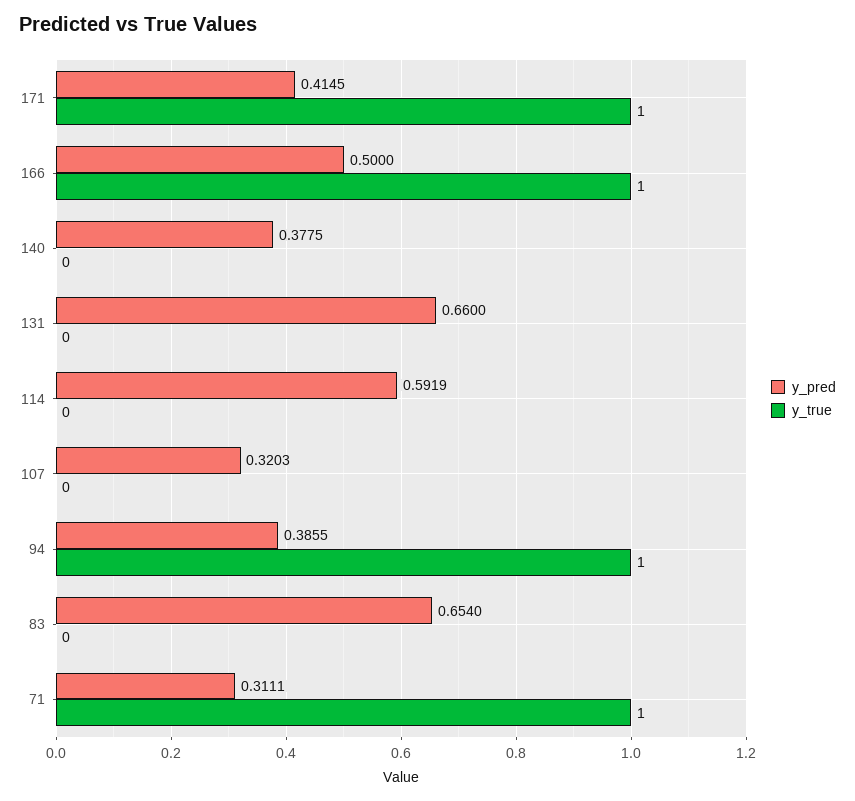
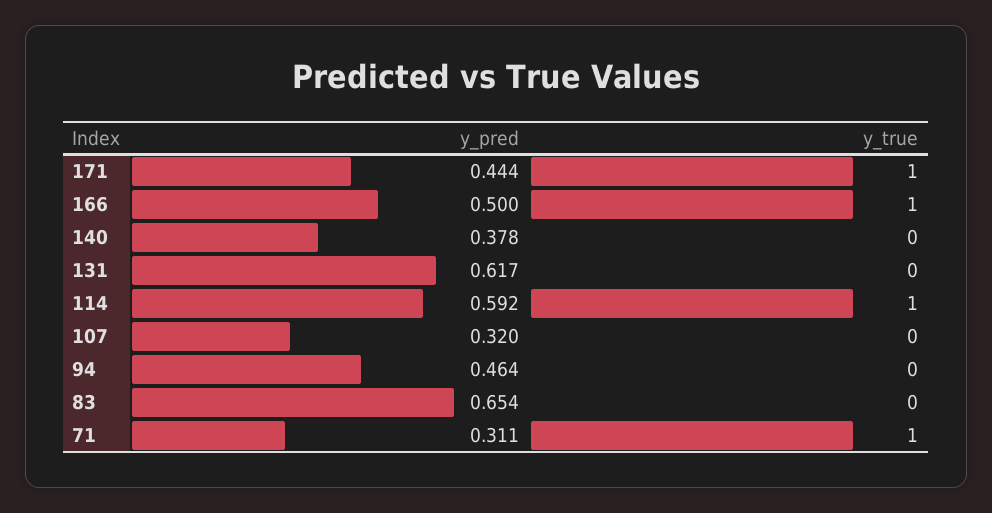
  {
    "y_pred": {
-     "171": 0.4145,
+     "171": 0.444,
      "166": 0.5,
      "140": 0.3775,
-     "131": 0.66,
+     "131": 0.617,
      "114": 0.5919,
      "107": 0.3203,
-     "94": 0.3855,
+     "94": 0.464,
      "83": 0.654,
      "71": 0.3111
    },
    "y_true": {
      "171": 1,
      "166": 1,
      "140": 0,
      "131": 0,
-     "114": 0,
+     "114": 1,
      "107": 0,
-     "94": 1,
+     "94": 0,
      "83": 0,
      "71": 1
    }
  }

